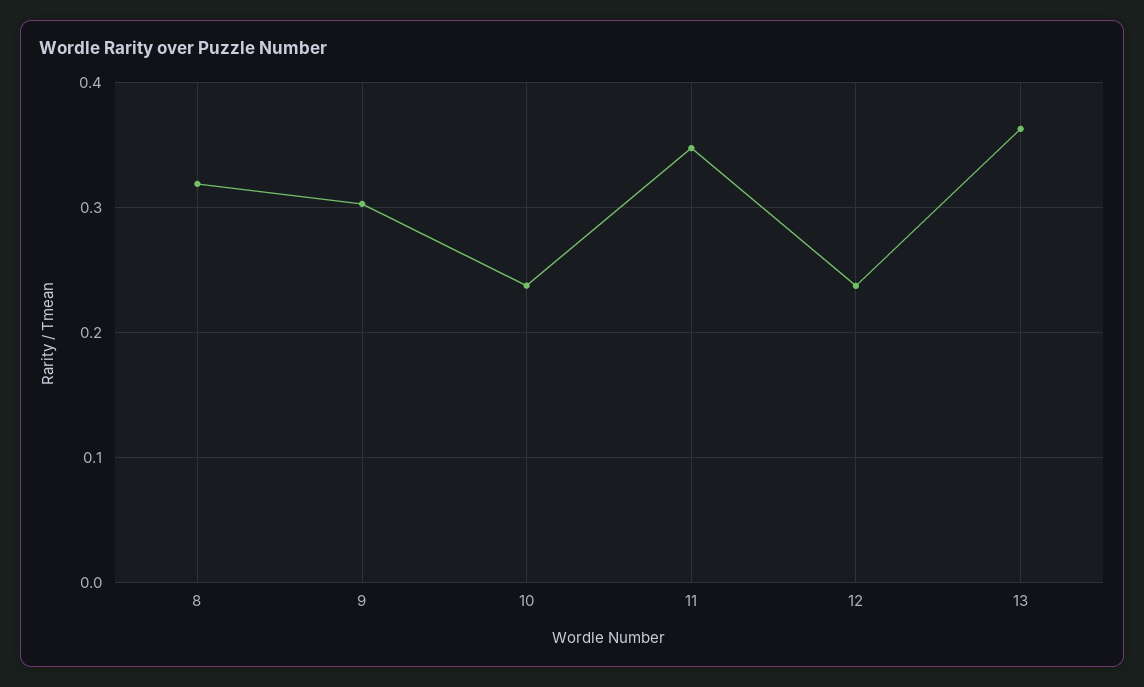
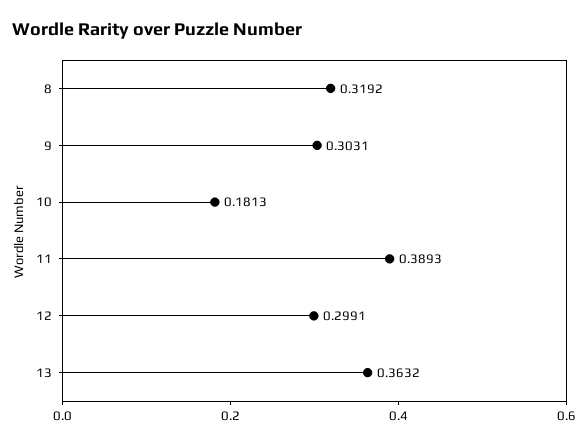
  {
    "8": 0.3192,
    "9": 0.3031,
-   "10": 0.24,
+   "10": 0.1813,
-   "11": 0.35,
+   "11": 0.3893,
-   "12": 0.24,
+   "12": 0.2991,
    "13": 0.3632
  }

